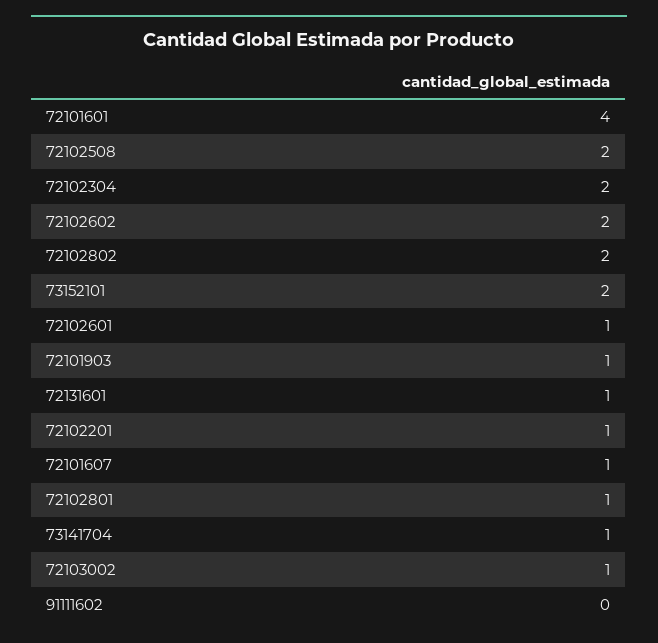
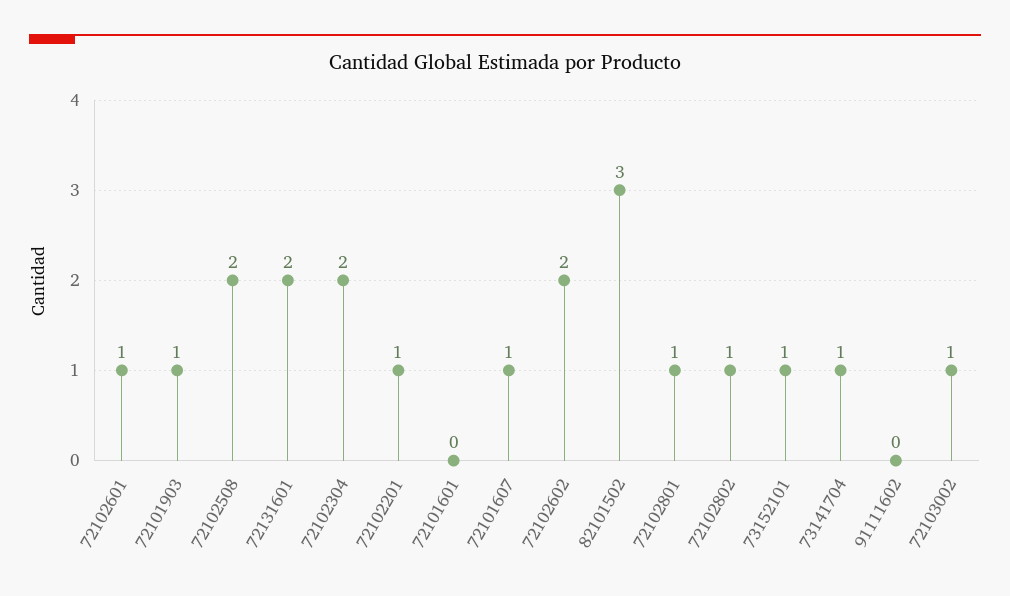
  {
-   "72101601": 4,
+   "72101601": 0,
    "72102508": 2,
    "72102304": 2,
    "72102602": 2,
-   "72102802": 2,
+   "72102802": 1,
-   "73152101": 2,
+   "73152101": 1,
    "72102601": 1,
    "72101903": 1,
-   "72131601": 1,
+   "72131601": 2,
    "72102201": 1,
    "72101607": 1,
    "72102801": 1,
    "73141704": 1,
    "72103002": 1,
-   "91111602": 0
+   "91111602": 0,
+   "82101502": 3
  }

